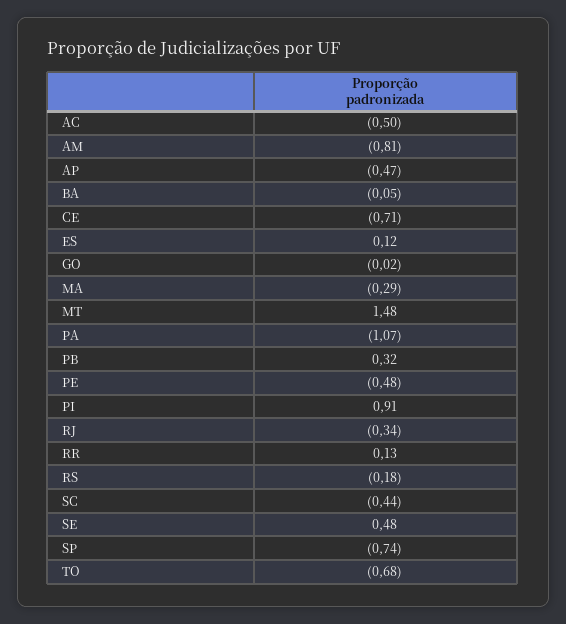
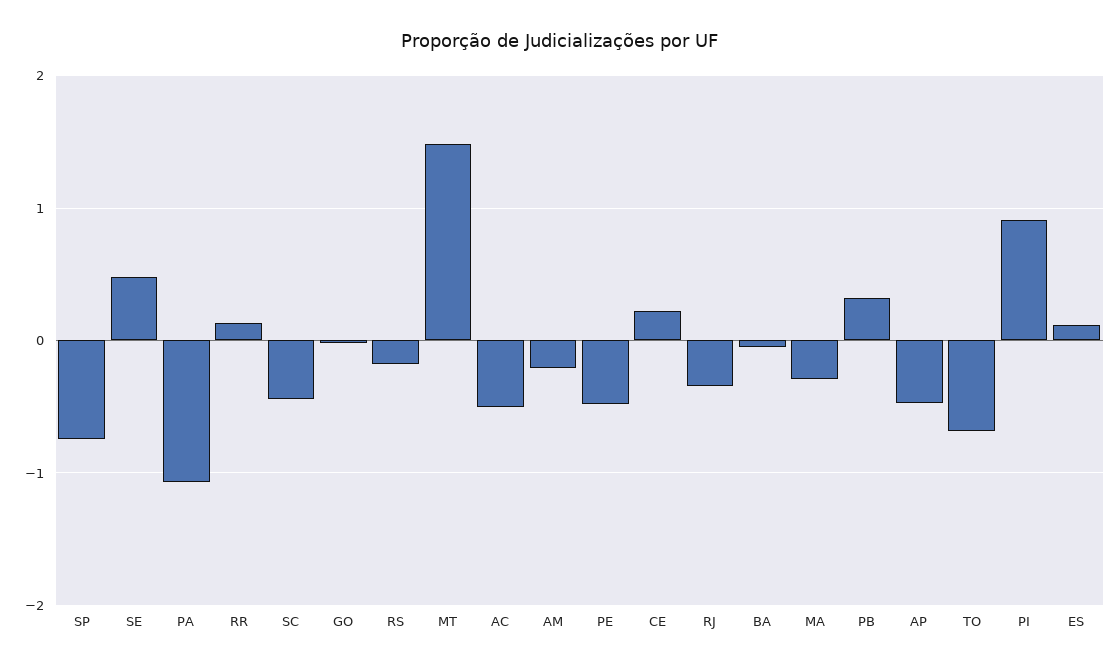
  {
    "AC": -0.5,
-   "AM": -0.81,
+   "AM": -0.2,
    "AP": -0.47,
    "BA": -0.05,
-   "CE": -0.71,
+   "CE": 0.2,
    "ES": 0.12,
    "GO": -0.02,
    "MA": -0.29,
    "MT": 1.48,
    "PA": -1.07,
    "PB": 0.32,
    "PE": -0.48,
    "PI": 0.91,
    "RJ": -0.34,
    "RR": 0.13,
    "RS": -0.18,
    "SC": -0.44,
    "SE": 0.48,
    "SP": -0.74,
    "TO": -0.68
  }

